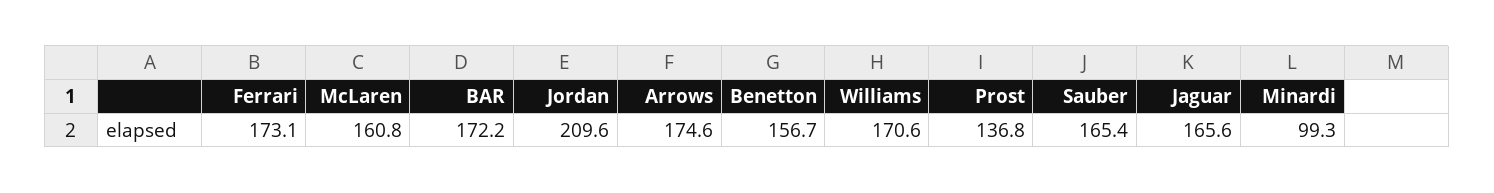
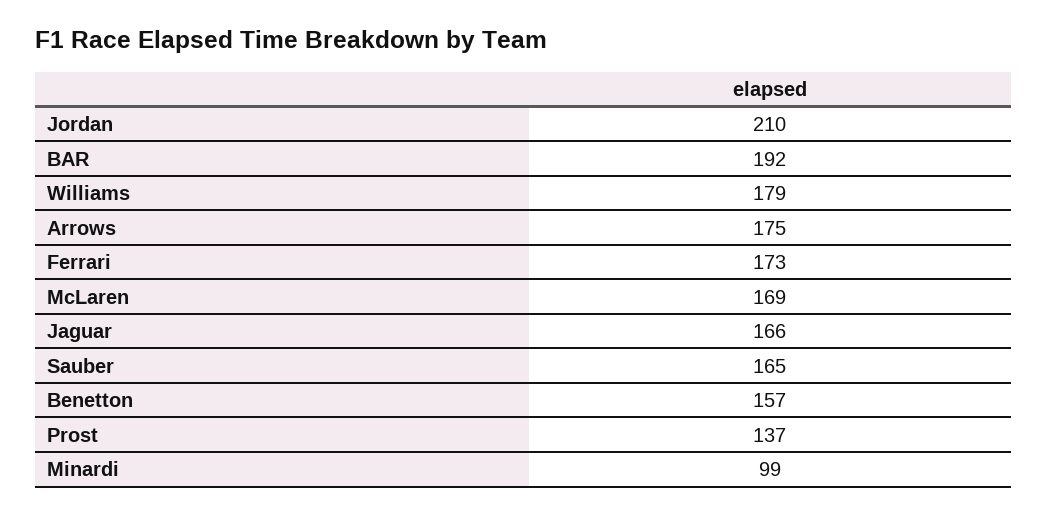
  {
    "Ferrari": 173.1,
-   "McLaren": 160.8,
+   "McLaren": 169,
-   "BAR": 172.2,
+   "BAR": 192,
    "Jordan": 209.6,
    "Arrows": 174.6,
    "Benetton": 156.7,
-   "Williams": 170.6,
+   "Williams": 179,
    "Prost": 136.8,
    "Sauber": 165.4,
    "Jaguar": 165.6,
    "Minardi": 99.3
  }

